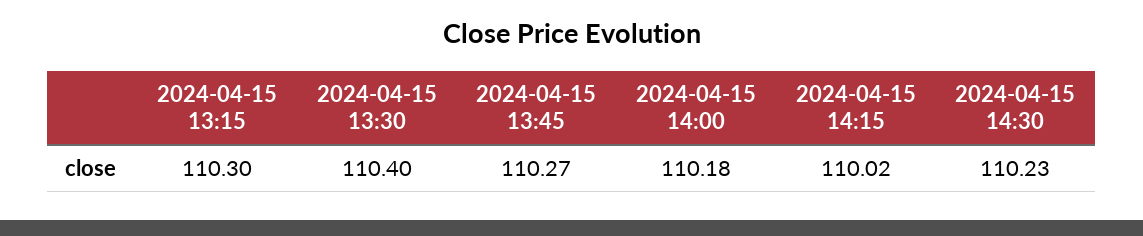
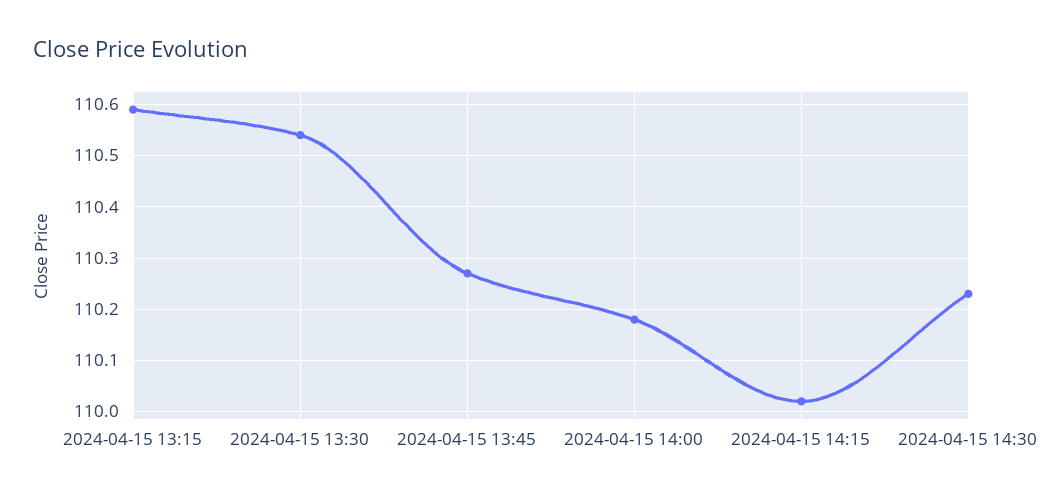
  {
-   "2024-04-15 13:15": 110.3,
+   "2024-04-15 13:15": 110.6,
-   "2024-04-15 13:30": 110.4,
+   "2024-04-15 13:30": 110.55,
    "2024-04-15 13:45": 110.27,
    "2024-04-15 14:00": 110.18,
    "2024-04-15 14:15": 110.02,
    "2024-04-15 14:30": 110.23
  }

